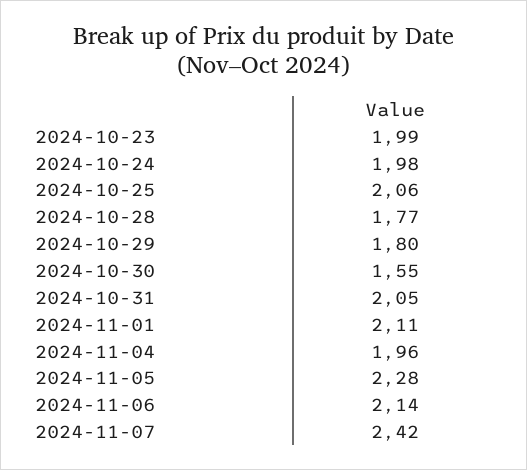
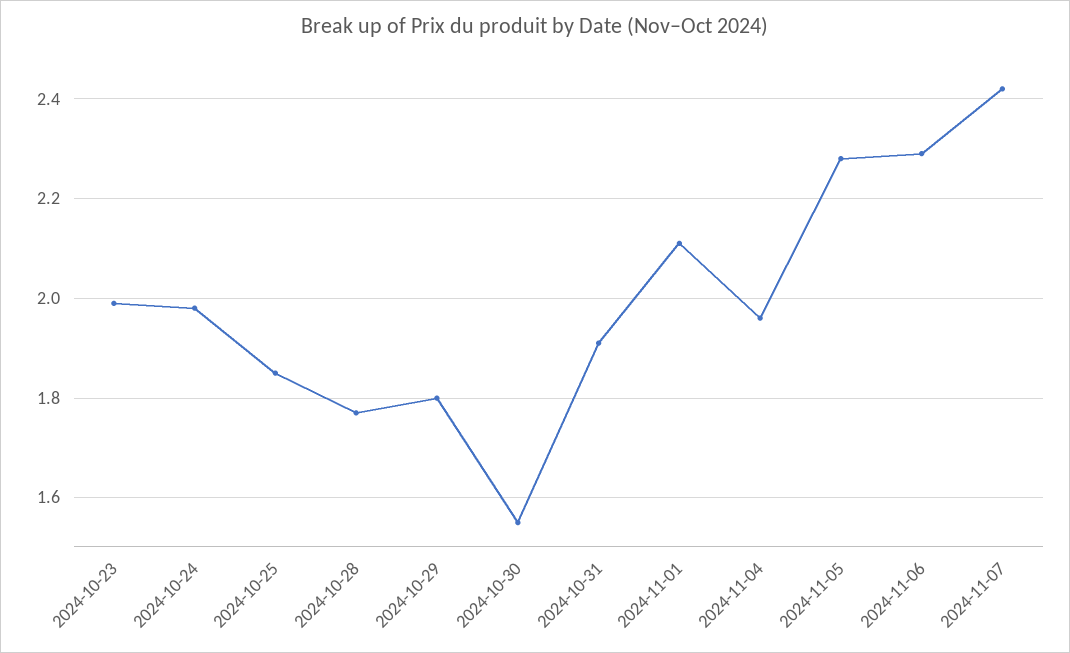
  {
    "2024-10-23": 1.99,
    "2024-10-24": 1.98,
-   "2024-10-25": 2.06,
+   "2024-10-25": 1.85,
    "2024-10-28": 1.77,
    "2024-10-29": 1.8,
    "2024-10-30": 1.55,
-   "2024-10-31": 2.05,
+   "2024-10-31": 1.9,
    "2024-11-01": 2.11,
    "2024-11-04": 1.96,
    "2024-11-05": 2.28,
-   "2024-11-06": 2.14,
+   "2024-11-06": 2.3,
    "2024-11-07": 2.42
  }

